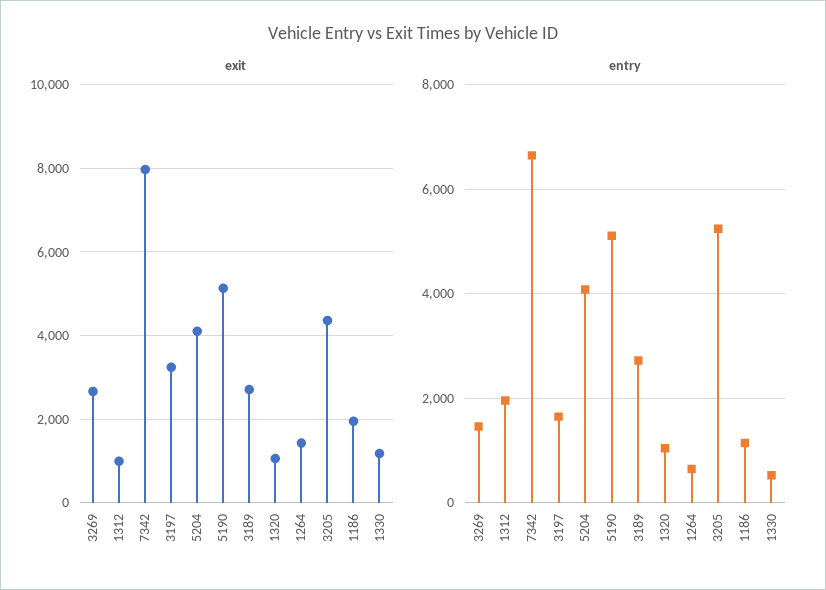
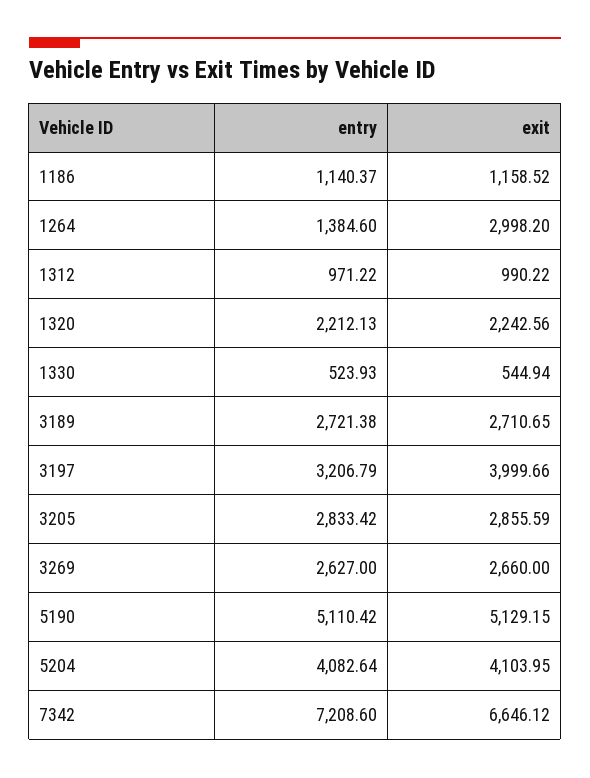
  {
    "exit": {
      "3269": 2660,
      "1312": 990.22,
-     "7342": 8000,
+     "7342": 6646.12,
-     "3197": 3200,
+     "3197": 3999.66,
      "5204": 4103.95,
      "5190": 5129.15,
      "3189": 2710.65,
-     "1320": 1000,
+     "1320": 2242.56,
-     "1264": 1400,
+     "1264": 2998.2,
-     "3205": 4400,
+     "3205": 2855.59,
-     "1186": 2000,
+     "1186": 1158.52,
-     "1330": 1200
+     "1330": 544.94
    },
    "entry": {
-     "3269": 1400,
+     "3269": 2627,
-     "1312": 2000,
+     "1312": 971.22,
-     "7342": 6600,
+     "7342": 7208.6,
-     "3197": 1600,
+     "3197": 3206.79,
      "5204": 4082.64,
      "5190": 5110.42,
      "3189": 2721.38,
-     "1320": 1000,
+     "1320": 2212.13,
-     "1264": 600,
+     "1264": 1384.6,
-     "3205": 5200,
+     "3205": 2833.42,
      "1186": 1140.37,
      "1330": 523.93
    }
  }

